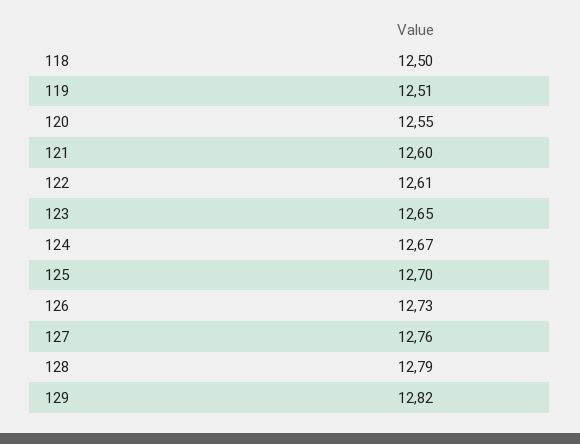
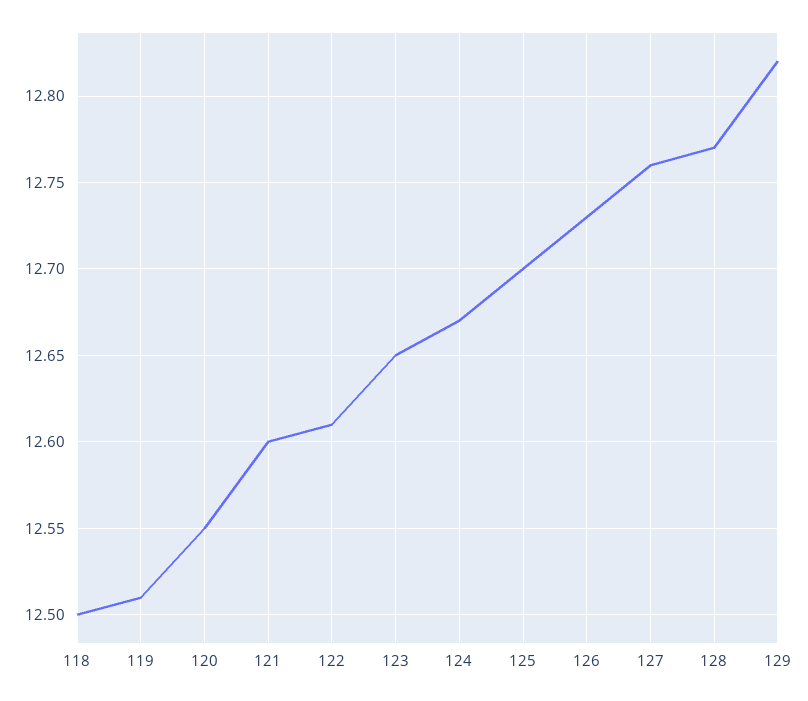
  {
    "118": 12.5,
    "119": 12.51,
    "120": 12.55,
    "121": 12.6,
    "122": 12.61,
    "123": 12.65,
    "124": 12.67,
    "125": 12.7,
    "126": 12.73,
    "127": 12.76,
-   "128": 12.79,
+   "128": 12.77,
    "129": 12.82
  }

